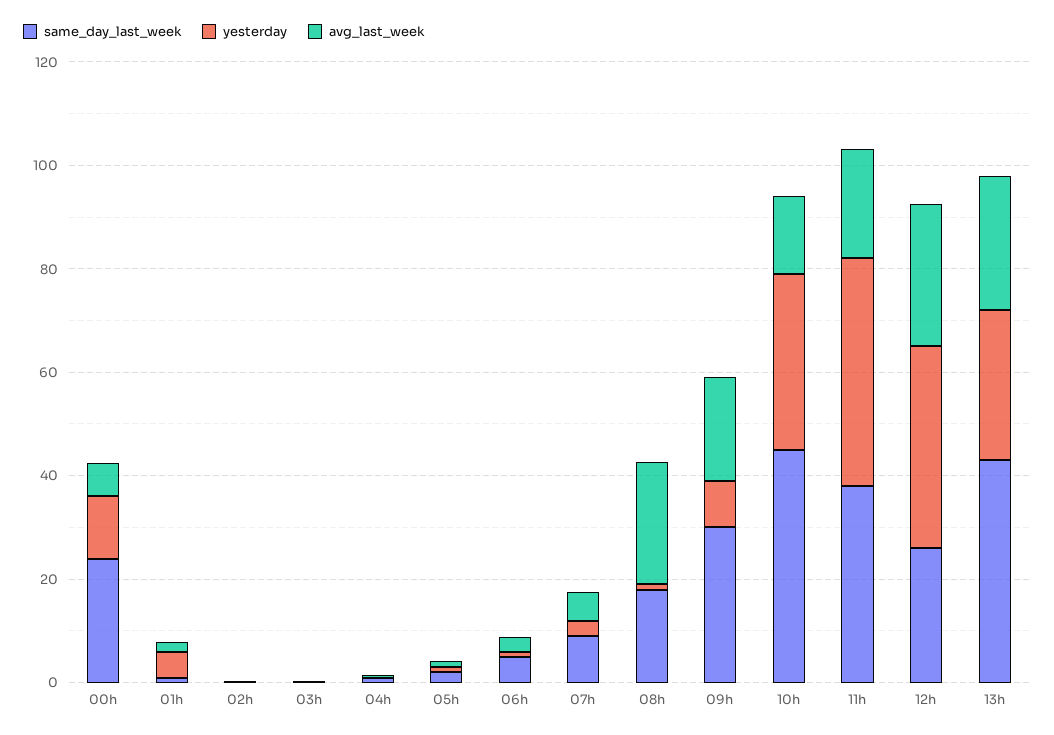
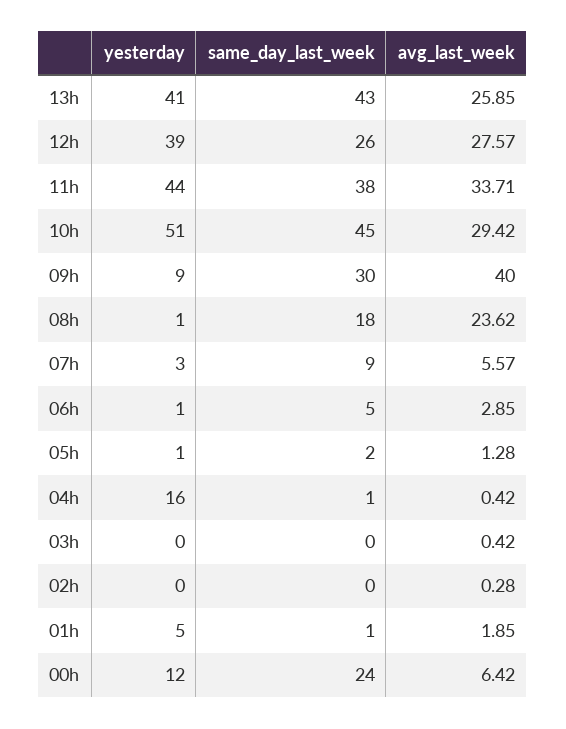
  {
    "same_day_last_week": {
      "00h": 24,
      "01h": 1,
      "02h": 0,
      "03h": 0,
      "04h": 1,
      "05h": 2,
      "06h": 5,
      "07h": 9,
      "08h": 18,
      "09h": 30,
      "10h": 45,
      "11h": 38,
      "12h": 26,
      "13h": 43
    },
    "yesterday": {
      "00h": 12,
      "01h": 5,
      "02h": 0,
      "03h": 0,
-     "04h": 0,
+     "04h": 16,
      "05h": 1,
      "06h": 1,
      "07h": 3,
      "08h": 1,
      "09h": 9,
-     "10h": 35,
+     "10h": 51,
      "11h": 44,
      "12h": 39,
-     "13h": 30
+     "13h": 41
    },
    "avg_last_week": {
      "00h": 6.42,
      "01h": 1.85,
      "02h": 0.28,
      "03h": 0.42,
      "04h": 0.42,
      "05h": 1.28,
      "06h": 2.85,
      "07h": 5.57,
      "08h": 23.62,
-     "09h": 20,
+     "09h": 40,
-     "10h": 15,
+     "10h": 29.42,
-     "11h": 20,
+     "11h": 33.71,
      "12h": 27.57,
      "13h": 25.85
    }
  }

